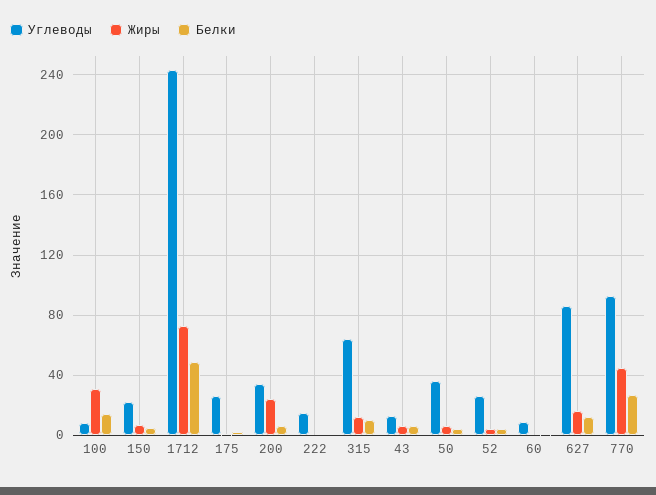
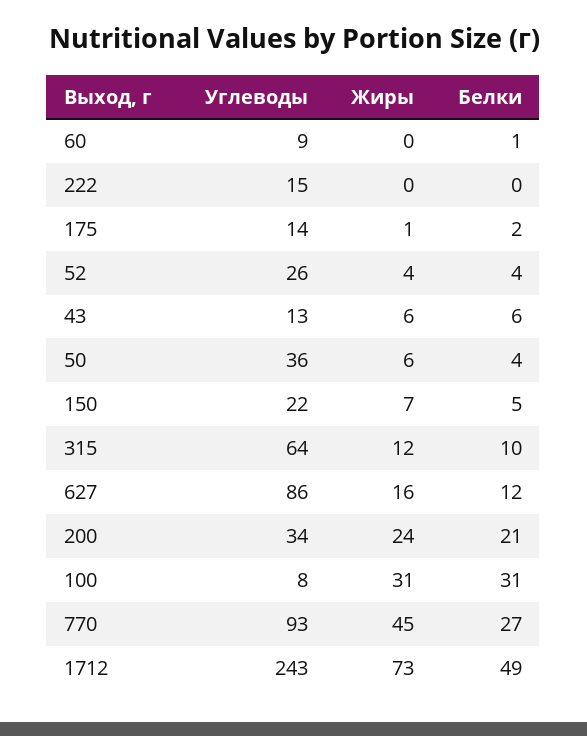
  {
    "Углеводы": {
      "100": 8,
      "150": 22,
      "1712": 243,
-     "175": 25,
+     "175": 14,
      "200": 34,
      "222": 15,
      "315": 64,
      "43": 13,
      "50": 36,
      "52": 26,
      "60": 9,
      "627": 86,
      "770": 93
    },
    "Жиры": {
      "100": 31,
      "150": 7,
      "1712": 73,
      "175": 1,
      "200": 24,
      "222": 0,
      "315": 12,
      "43": 6,
      "50": 6,
      "52": 4,
      "60": 0,
      "627": 16,
      "770": 45
    },
    "Белки": {
-     "100": 15,
+     "100": 31,
      "150": 5,
      "1712": 49,
      "175": 2,
-     "200": 5,
+     "200": 21,
      "222": 0,
      "315": 10,
      "43": 6,
      "50": 4,
      "52": 4,
      "60": 1,
      "627": 12,
      "770": 27
    }
  }

